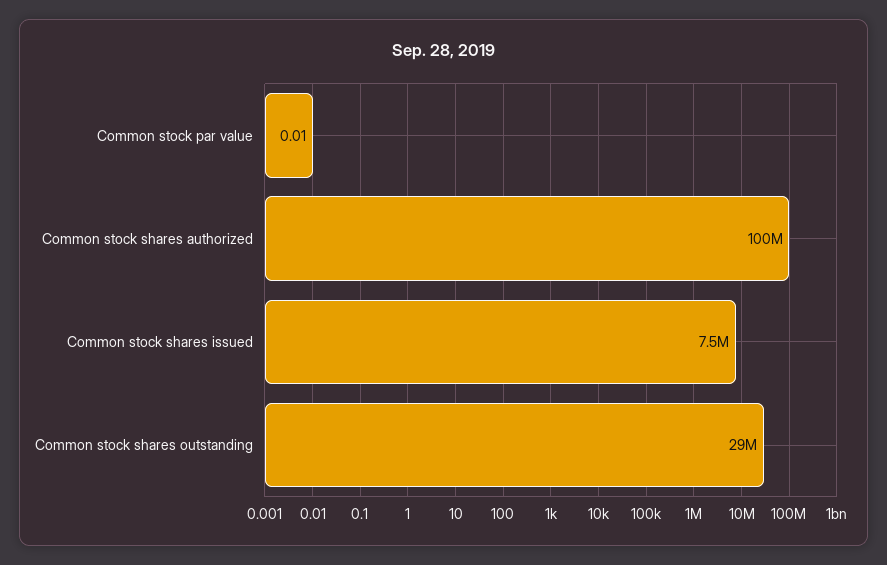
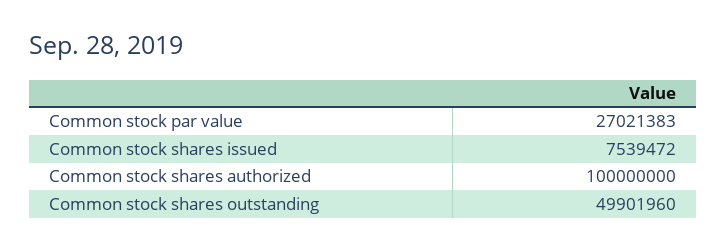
  {
-   "Common stock par value": 0.01,
+   "Common stock par value": 27021383,
    "Common stock shares authorized": 100000000,
    "Common stock shares issued": 7539472,
-   "Common stock shares outstanding": 29000000
+   "Common stock shares outstanding": 49901960
  }

